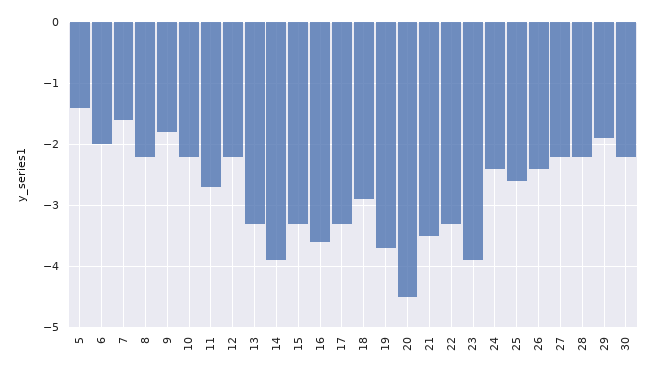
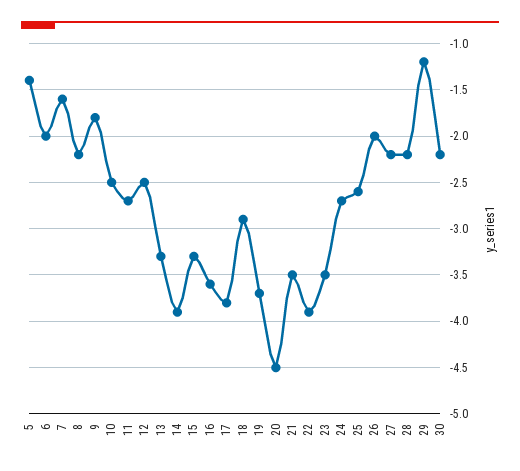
  {
    "5": -1.4,
    "6": -2,
    "7": -1.6,
    "8": -2.2,
    "9": -1.8,
-   "10": -2.2,
+   "10": -2.5,
    "11": -2.7,
-   "12": -2.2,
+   "12": -2.5,
    "13": -3.3,
    "14": -3.9,
    "15": -3.3,
    "16": -3.6,
-   "17": -3.3,
+   "17": -3.8,
    "18": -2.9,
    "19": -3.7,
    "20": -4.5,
    "21": -3.5,
-   "22": -3.3,
+   "22": -3.9,
-   "23": -3.9,
+   "23": -3.5,
-   "24": -2.4,
+   "24": -2.7,
    "25": -2.6,
-   "26": -2.4,
+   "26": -2,
    "27": -2.2,
    "28": -2.2,
-   "29": -1.9,
+   "29": -1.2,
    "30": -2.2
  }

